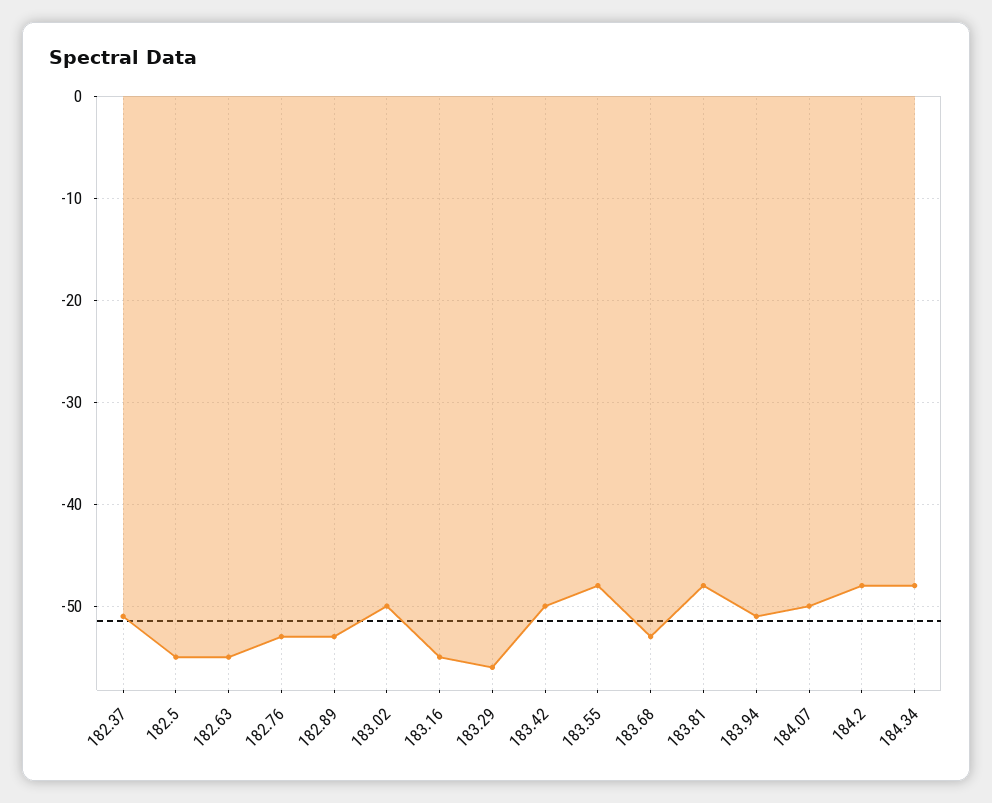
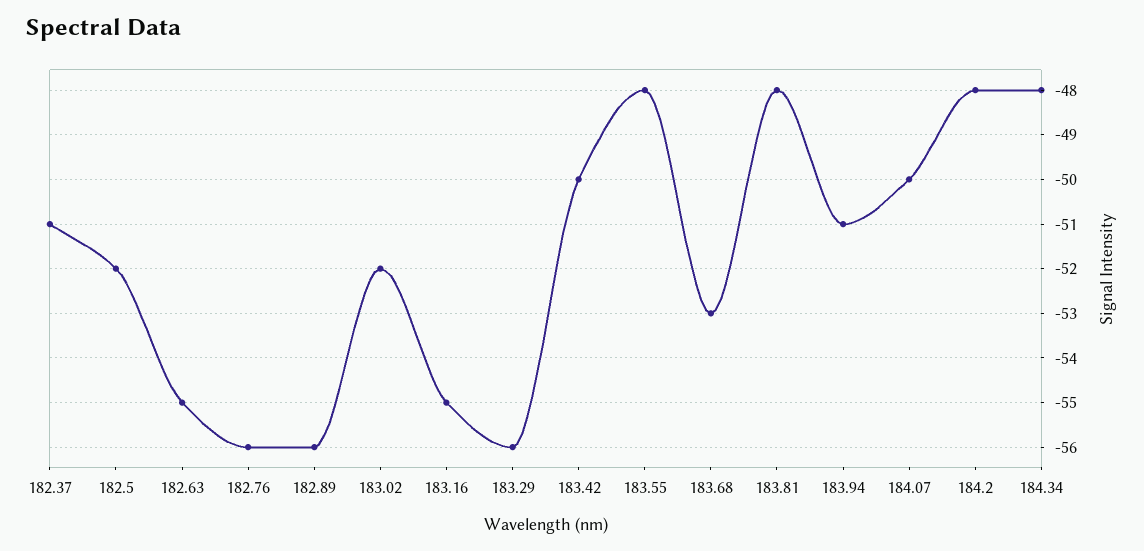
  {
    "182.37": -51,
-   "182.5": -55,
+   "182.5": -52,
    "182.63": -55,
-   "182.76": -53,
+   "182.76": -56,
-   "182.89": -53,
+   "182.89": -56,
-   "183.02": -50,
+   "183.02": -52,
    "183.16": -55,
    "183.29": -56,
    "183.42": -50,
    "183.55": -48,
    "183.68": -53,
    "183.81": -48,
    "183.94": -51,
    "184.07": -50,
    "184.2": -48,
    "184.34": -48
  }

